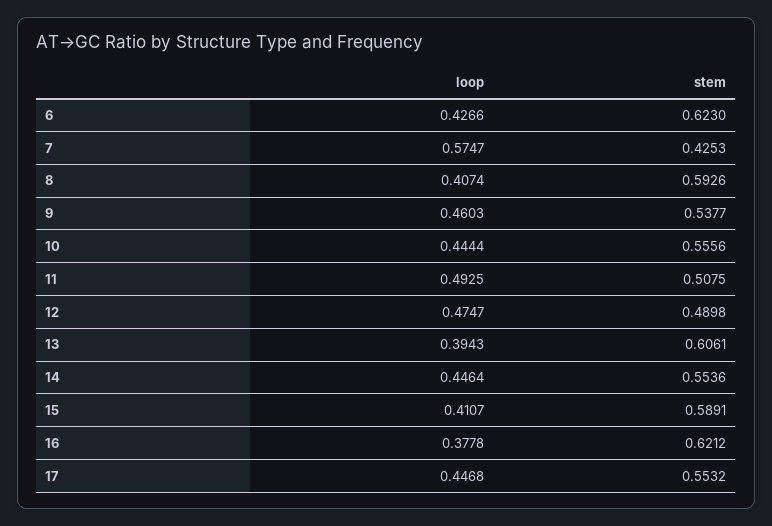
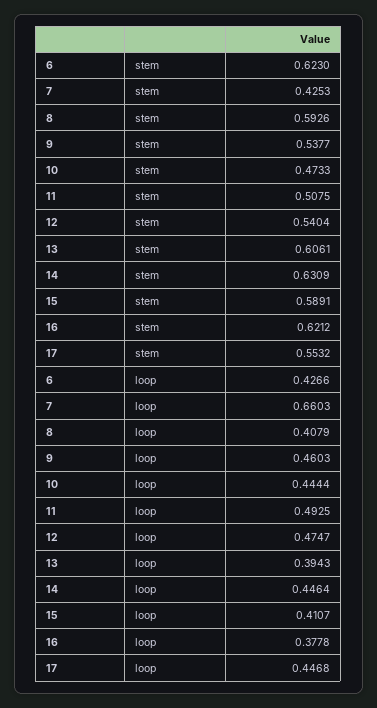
  {
    "loop": {
      "6": 0.4266,
-     "7": 0.5747,
+     "7": 0.6603,
-     "8": 0.4074,
+     "8": 0.4079,
      "9": 0.4603,
      "10": 0.4444,
      "11": 0.4925,
      "12": 0.4747,
      "13": 0.3943,
      "14": 0.4464,
      "15": 0.4107,
      "16": 0.3778,
      "17": 0.4468
    },
    "stem": {
      "6": 0.623,
      "7": 0.4253,
      "8": 0.5926,
      "9": 0.5377,
-     "10": 0.5556,
+     "10": 0.4733,
      "11": 0.5075,
-     "12": 0.4898,
+     "12": 0.5404,
      "13": 0.6061,
-     "14": 0.5536,
+     "14": 0.6309,
      "15": 0.5891,
      "16": 0.6212,
      "17": 0.5532
    }
  }

